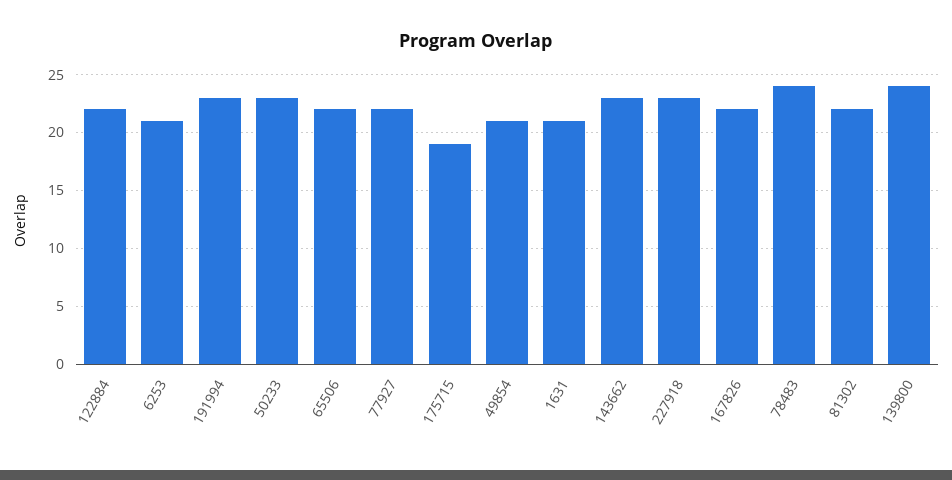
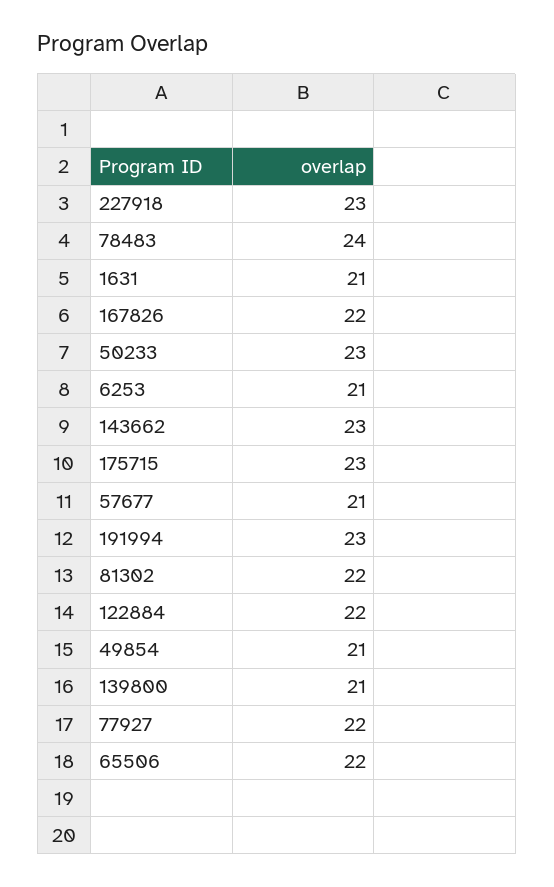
  {
    "122884": 22,
    "6253": 21,
    "191994": 23,
    "50233": 23,
    "65506": 22,
    "77927": 22,
-   "175715": 19,
+   "175715": 23,
    "49854": 21,
    "1631": 21,
    "143662": 23,
    "227918": 23,
    "167826": 22,
    "78483": 24,
    "81302": 22,
-   "139800": 24
+   "139800": 21,
+   "57677": 21
  }

